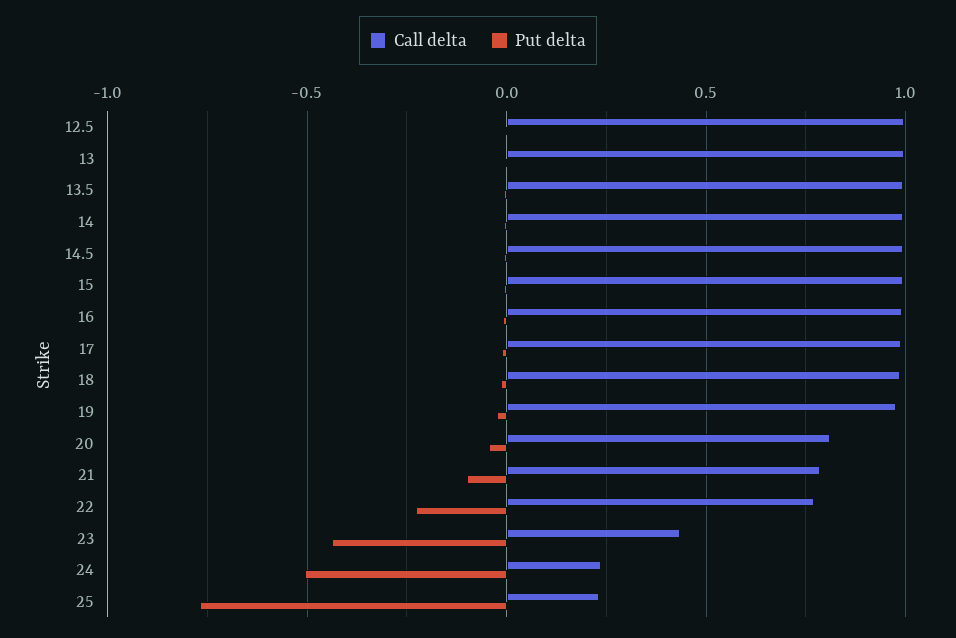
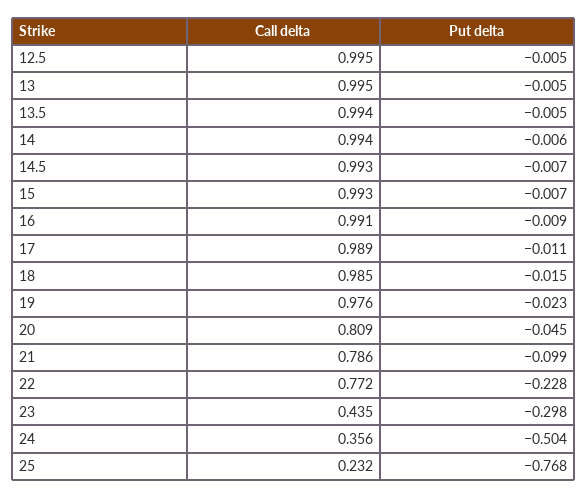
  {
    "Call delta": {
      "12.5": 0.995,
      "13": 0.995,
      "13.5": 0.994,
      "14": 0.994,
      "14.5": 0.993,
      "15": 0.993,
      "16": 0.991,
      "17": 0.989,
      "18": 0.985,
      "19": 0.976,
      "20": 0.809,
      "21": 0.786,
      "22": 0.772,
      "23": 0.435,
-     "24": 0.25,
+     "24": 0.356,
      "25": 0.232
    },
    "Put delta": {
      "12.5": -0.005,
      "13": -0.005,
      "13.5": -0.005,
      "14": -0.006,
      "14.5": -0.007,
      "15": -0.007,
      "16": -0.009,
      "17": -0.011,
      "18": -0.015,
      "19": -0.023,
      "20": -0.045,
      "21": -0.099,
      "22": -0.228,
-     "23": -0.45,
+     "23": -0.298,
      "24": -0.504,
      "25": -0.768
    }
  }

